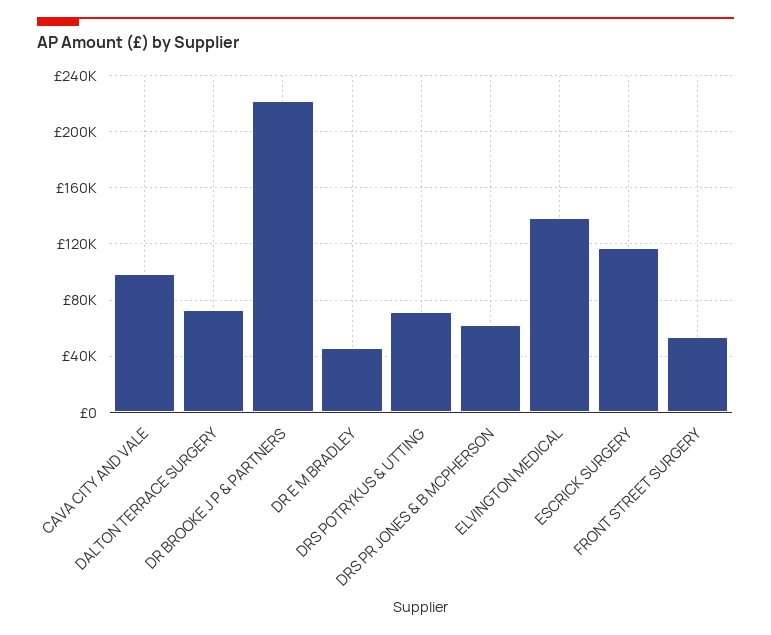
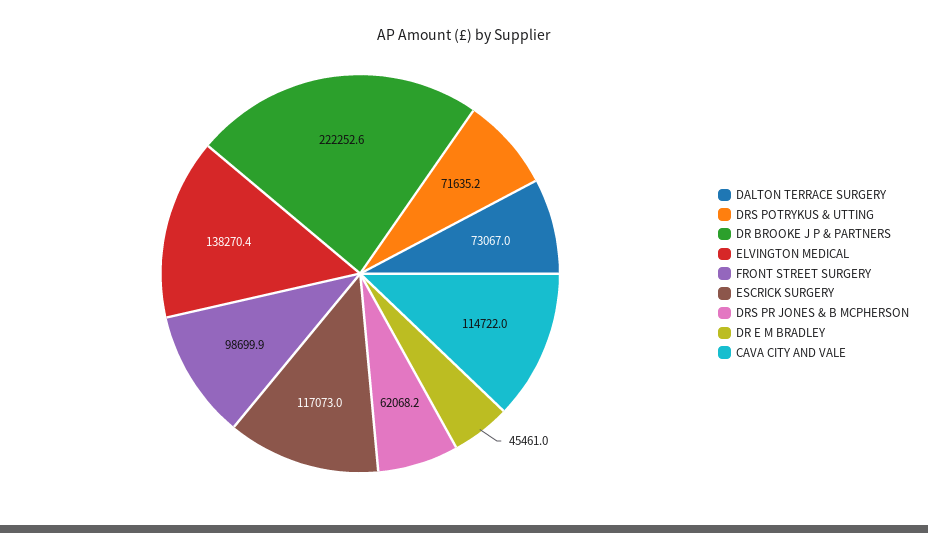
  {
-   "CAVA CITY AND VALE": 100000,
+   "CAVA CITY AND VALE": 114722,
    "DALTON TERRACE SURGERY": 73067,
    "DR BROOKE J P & PARTNERS": 222252.6,
    "DR E M BRADLEY": 45461,
    "DRS POTRYKUS & UTTING": 71635.2,
    "DRS PR JONES & B MCPHERSON": 62068.2,
    "ELVINGTON MEDICAL": 138270.4,
    "ESCRICK SURGERY": 117073,
-   "FRONT STREET SURGERY": 55000
+   "FRONT STREET SURGERY": 98699.9
  }

